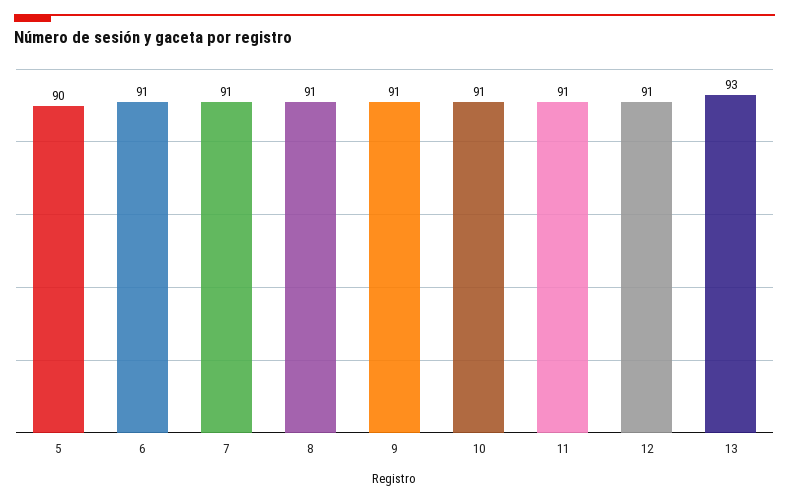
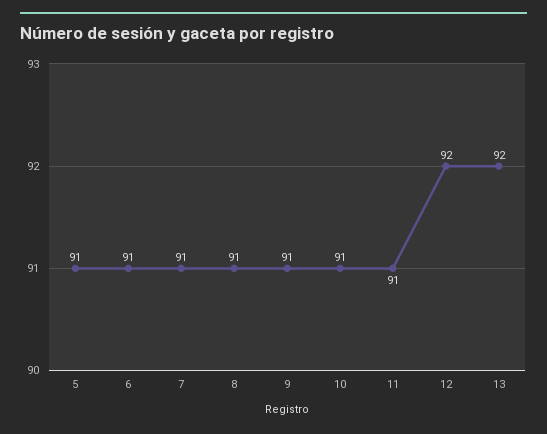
  {
-   "5": 90,
+   "5": 91,
    "6": 91,
    "7": 91,
    "8": 91,
    "9": 91,
    "10": 91,
    "11": 91,
-   "12": 91,
+   "12": 92,
-   "13": 93
+   "13": 92
  }

